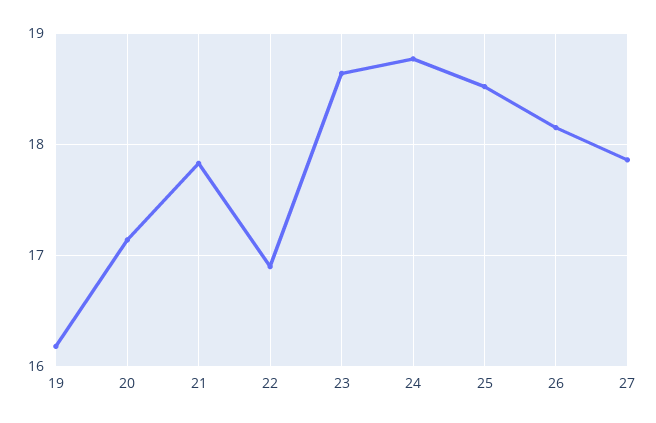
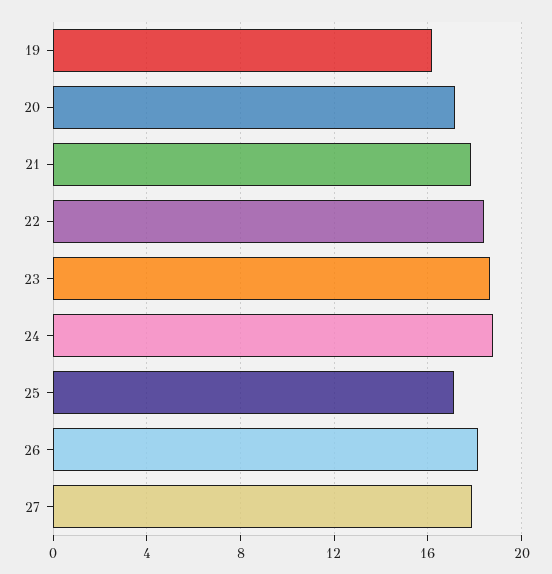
  {
    "19": 16.2,
    "20": 17.1,
    "21": 17.8,
-   "22": 16.9,
+   "22": 18.5,
    "23": 18.6,
    "24": 18.8,
-   "25": 18.5,
+   "25": 17,
    "26": 18.2,
    "27": 17.9
  }

